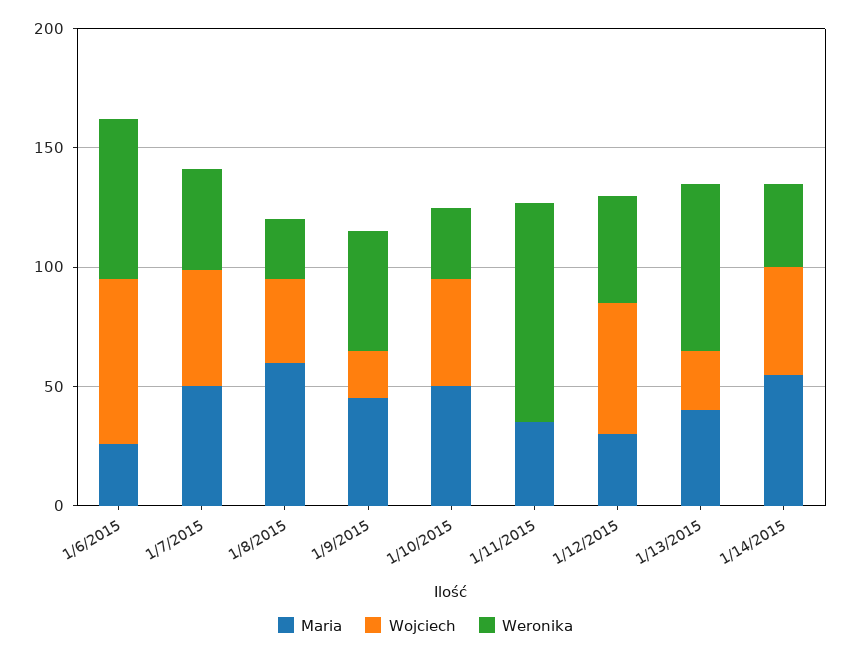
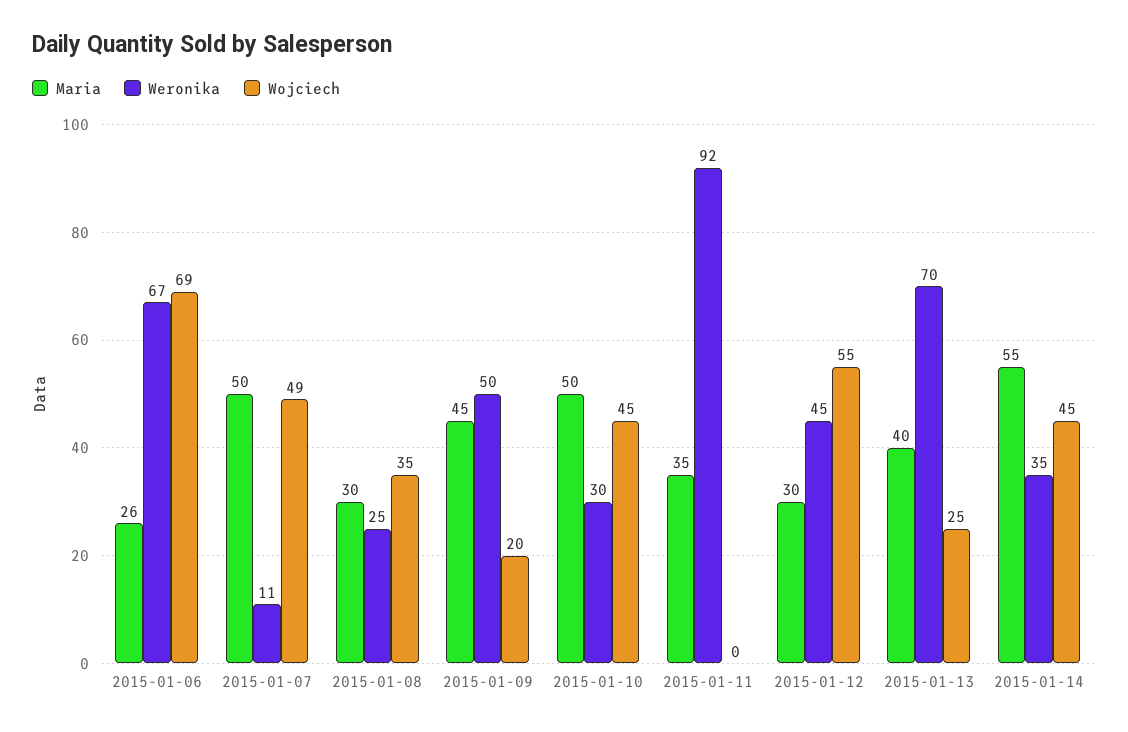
  {
    "Maria": {
      "1/6/2015": 26,
      "1/7/2015": 50,
-     "1/8/2015": 60,
+     "1/8/2015": 30,
      "1/9/2015": 45,
      "1/10/2015": 50,
      "1/11/2015": 35,
      "1/12/2015": 30,
      "1/13/2015": 40,
      "1/14/2015": 55
    },
    "Wojciech": {
      "1/6/2015": 69,
      "1/7/2015": 49,
      "1/8/2015": 35,
      "1/9/2015": 20,
      "1/10/2015": 45,
      "1/11/2015": 0,
      "1/12/2015": 55,
      "1/13/2015": 25,
      "1/14/2015": 45
    },
    "Weronika": {
      "1/6/2015": 67,
-     "1/7/2015": 40,
+     "1/7/2015": 11,
      "1/8/2015": 25,
      "1/9/2015": 50,
      "1/10/2015": 30,
      "1/11/2015": 92,
      "1/12/2015": 45,
      "1/13/2015": 70,
      "1/14/2015": 35
    }
  }

